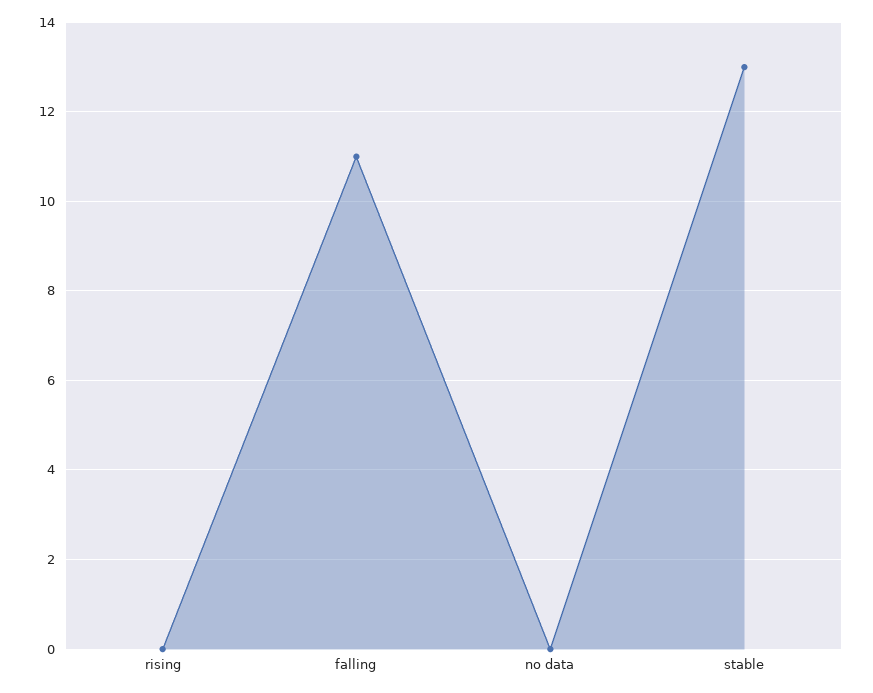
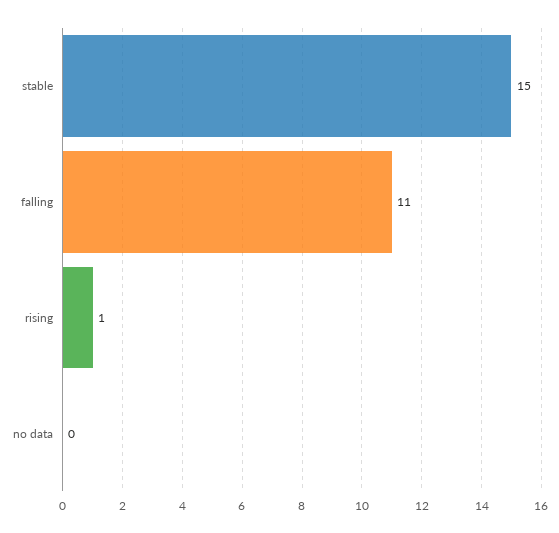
  {
-   "rising": 0,
+   "rising": 1,
    "falling": 11,
    "no data": 0,
-   "stable": 13
+   "stable": 15
  }

